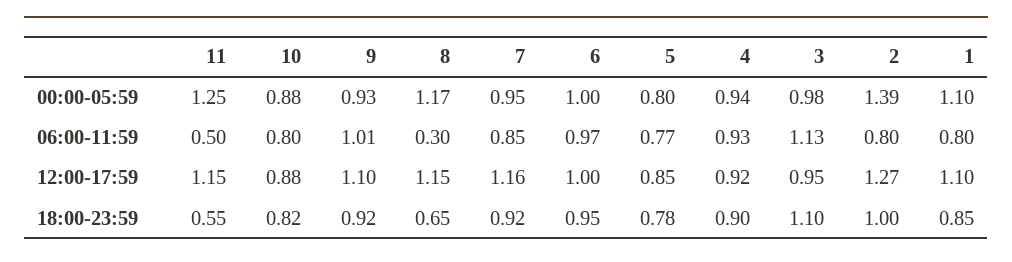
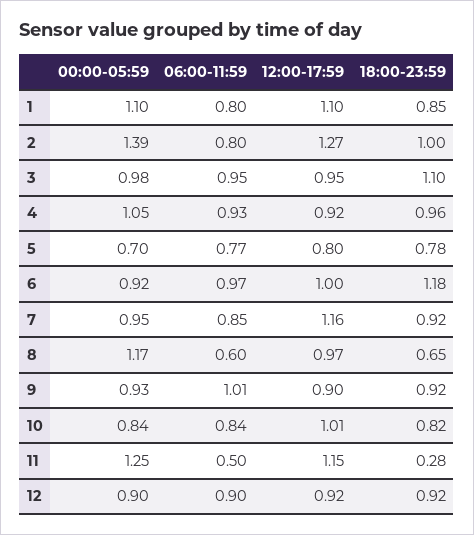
  {
    "11": {
      "00:00-05:59": 1.25,
      "06:00-11:59": 0.5,
      "12:00-17:59": 1.15,
-     "18:00-23:59": 0.55
+     "18:00-23:59": 0.28
    },
    "10": {
-     "00:00-05:59": 0.88,
+     "00:00-05:59": 0.84,
-     "06:00-11:59": 0.8,
+     "06:00-11:59": 0.84,
-     "12:00-17:59": 0.88,
+     "12:00-17:59": 1.01,
      "18:00-23:59": 0.82
    },
    "9": {
      "00:00-05:59": 0.93,
      "06:00-11:59": 1.01,
-     "12:00-17:59": 1.1,
+     "12:00-17:59": 0.9,
      "18:00-23:59": 0.92
    },
    "8": {
      "00:00-05:59": 1.17,
-     "06:00-11:59": 0.3,
+     "06:00-11:59": 0.6,
-     "12:00-17:59": 1.15,
+     "12:00-17:59": 0.97,
      "18:00-23:59": 0.65
    },
    "7": {
      "00:00-05:59": 0.95,
      "06:00-11:59": 0.85,
      "12:00-17:59": 1.16,
      "18:00-23:59": 0.92
    },
    "6": {
-     "00:00-05:59": 1,
+     "00:00-05:59": 0.92,
      "06:00-11:59": 0.97,
      "12:00-17:59": 1,
-     "18:00-23:59": 0.95
+     "18:00-23:59": 1.18
    },
    "5": {
-     "00:00-05:59": 0.8,
+     "00:00-05:59": 0.7,
      "06:00-11:59": 0.77,
-     "12:00-17:59": 0.85,
+     "12:00-17:59": 0.8,
      "18:00-23:59": 0.78
    },
    "4": {
-     "00:00-05:59": 0.94,
+     "00:00-05:59": 1.05,
      "06:00-11:59": 0.93,
      "12:00-17:59": 0.92,
-     "18:00-23:59": 0.9
+     "18:00-23:59": 0.96
    },
    "3": {
      "00:00-05:59": 0.98,
-     "06:00-11:59": 1.13,
+     "06:00-11:59": 0.95,
      "12:00-17:59": 0.95,
      "18:00-23:59": 1.1
    },
    "2": {
      "00:00-05:59": 1.39,
      "06:00-11:59": 0.8,
      "12:00-17:59": 1.27,
      "18:00-23:59": 1
    },
    "1": {
      "00:00-05:59": 1.1,
      "06:00-11:59": 0.8,
      "12:00-17:59": 1.1,
      "18:00-23:59": 0.85
-   }
+   },
+   "12": {
+     "00:00-05:59": 0.9,
+     "06:00-11:59": 0.9,
+     "12:00-17:59": 0.92,
+     "18:00-23:59": 0.92
+   }
  }

